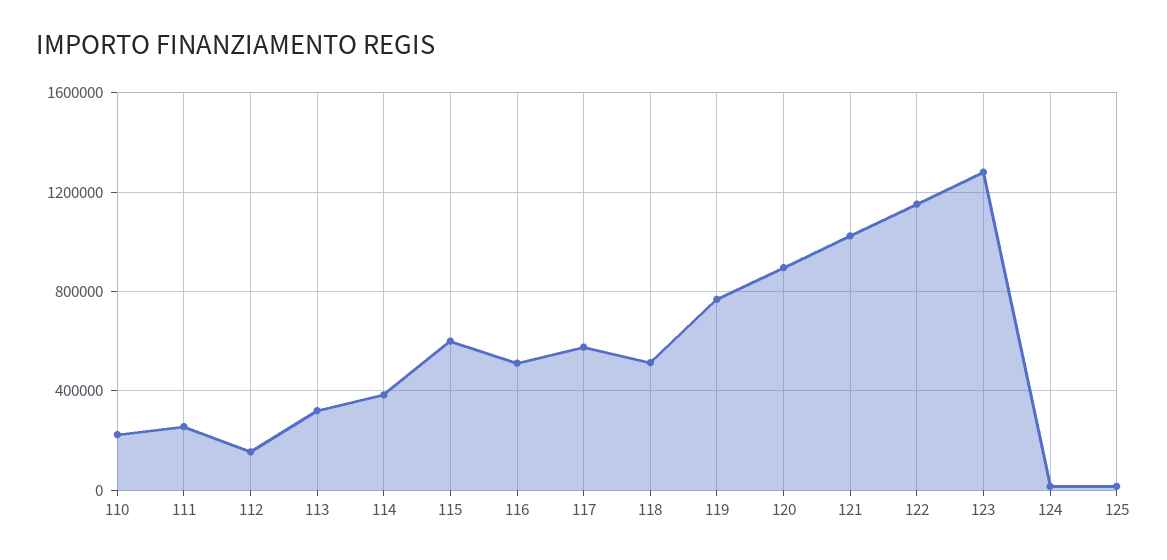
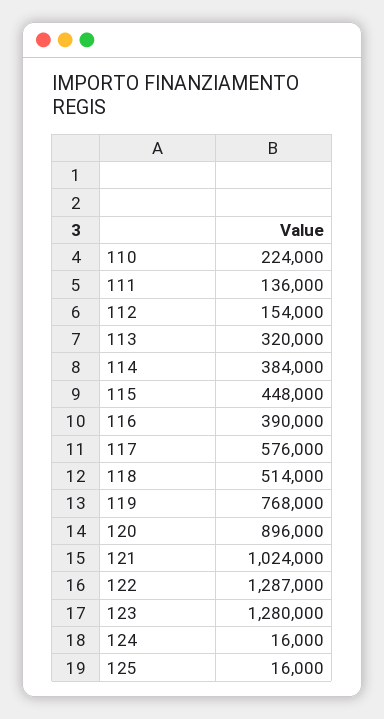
  {
    "110": 224000,
-   "111": 250000,
+   "111": 136000,
    "112": 154000,
    "113": 320000,
    "114": 384000,
-   "115": 600000,
+   "115": 448000,
-   "116": 500000,
+   "116": 390000,
    "117": 576000,
    "118": 514000,
    "119": 768000,
    "120": 896000,
    "121": 1024000,
-   "122": 1150000,
+   "122": 1287000,
    "123": 1280000,
    "124": 16000,
    "125": 16000
  }

